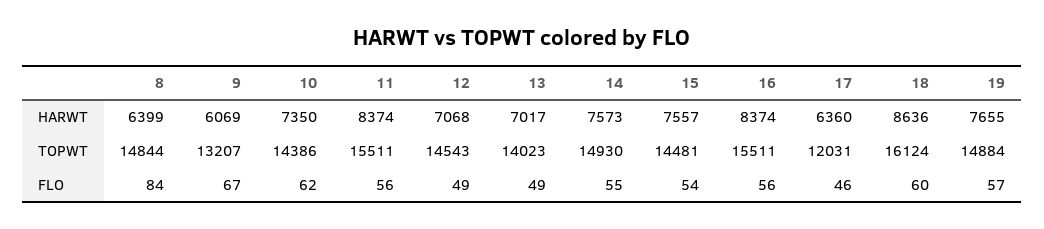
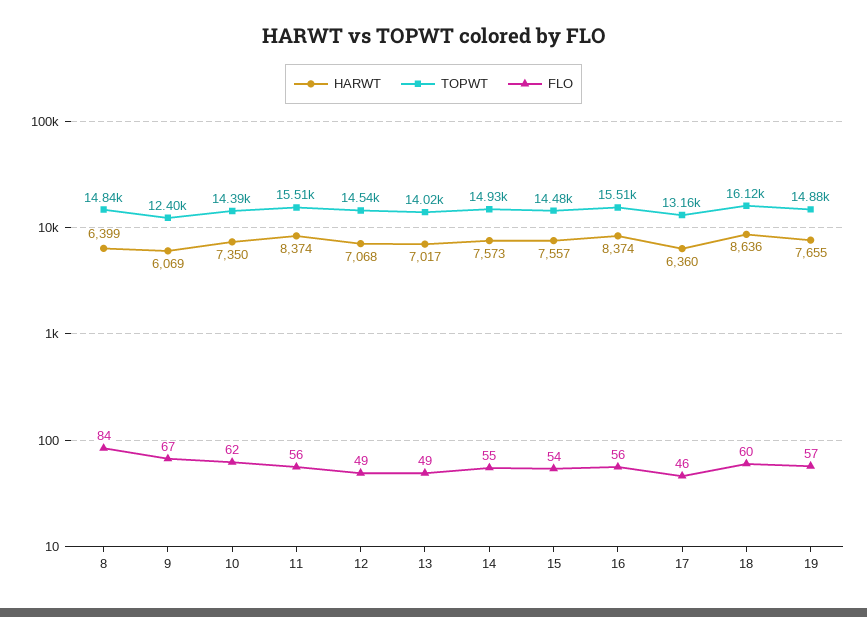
  {
    "HARWT": {
      "8": 6399,
      "9": 6069,
      "10": 7350,
      "11": 8374,
      "12": 7068,
      "13": 7017,
      "14": 7573,
      "15": 7557,
      "16": 8374,
      "17": 6360,
      "18": 8636,
      "19": 7655
    },
    "TOPWT": {
      "8": 14844,
-     "9": 13207,
+     "9": 12400,
      "10": 14386,
      "11": 15511,
      "12": 14543,
      "13": 14023,
      "14": 14930,
      "15": 14481,
      "16": 15511,
-     "17": 12031,
+     "17": 13160,
      "18": 16124,
      "19": 14884
    },
    "FLO": {
      "8": 84,
      "9": 67,
      "10": 62,
      "11": 56,
      "12": 49,
      "13": 49,
      "14": 55,
      "15": 54,
      "16": 56,
      "17": 46,
      "18": 60,
      "19": 57
    }
  }

